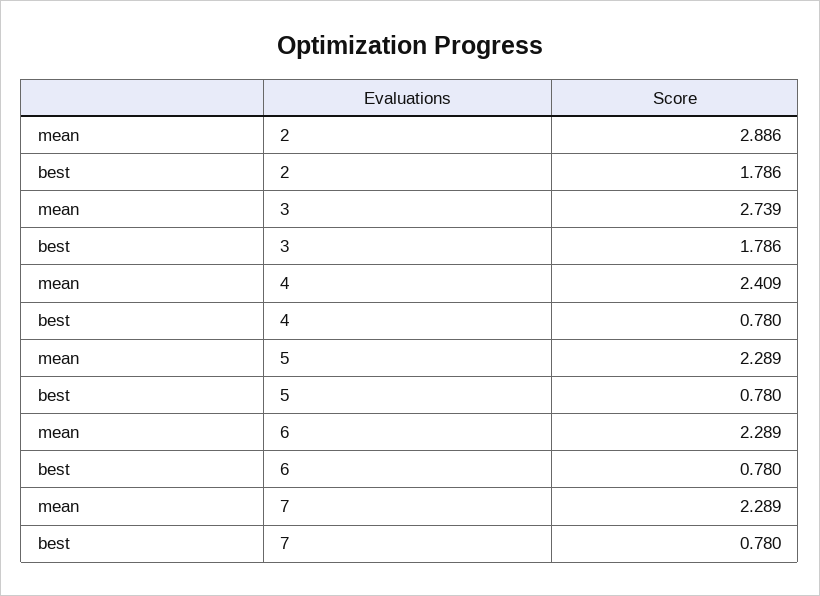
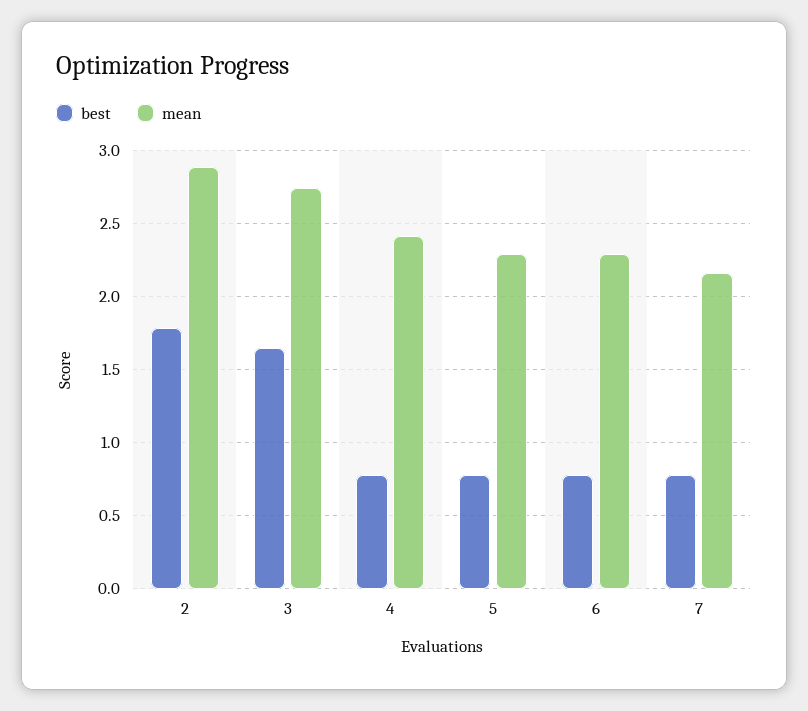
  {
    "mean": {
      "2": 2.886,
      "3": 2.739,
      "4": 2.409,
      "5": 2.289,
      "6": 2.289,
-     "7": 2.289
+     "7": 2.15
    },
    "best": {
      "2": 1.786,
-     "3": 1.786,
+     "3": 1.65,
      "4": 0.78,
      "5": 0.78,
      "6": 0.78,
      "7": 0.78
    }
  }

